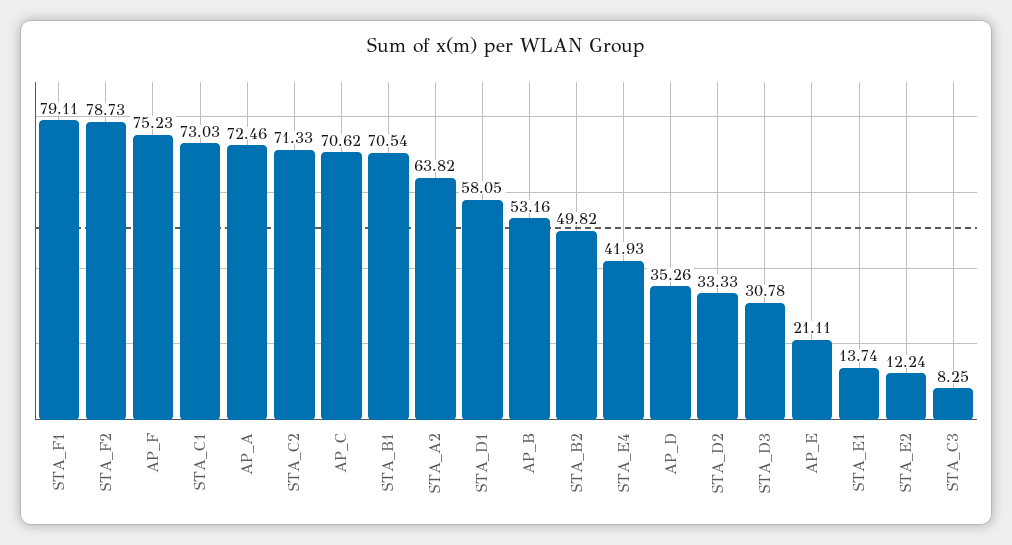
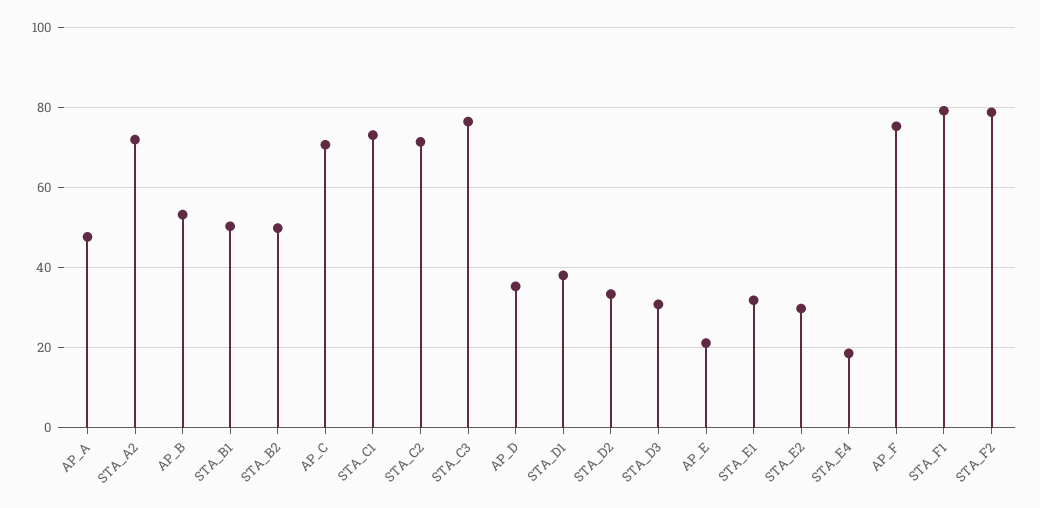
  {
    "STA_F1": 79.11,
    "STA_F2": 78.73,
    "AP_F": 75.23,
    "STA_C1": 73.03,
-   "AP_A": 72.46,
+   "AP_A": 48,
    "STA_C2": 71.33,
    "AP_C": 70.62,
-   "STA_B1": 70.54,
+   "STA_B1": 50,
-   "STA_A2": 63.82,
+   "STA_A2": 72,
-   "STA_D1": 58.05,
+   "STA_D1": 38,
    "AP_B": 53.16,
    "STA_B2": 49.82,
-   "STA_E4": 41.93,
+   "STA_E4": 18,
    "AP_D": 35.26,
    "STA_D2": 33.33,
    "STA_D3": 30.78,
    "AP_E": 21.11,
-   "STA_E1": 13.74,
+   "STA_E1": 32,
-   "STA_E2": 12.24,
+   "STA_E2": 30,
-   "STA_C3": 8.25
+   "STA_C3": 76
  }

